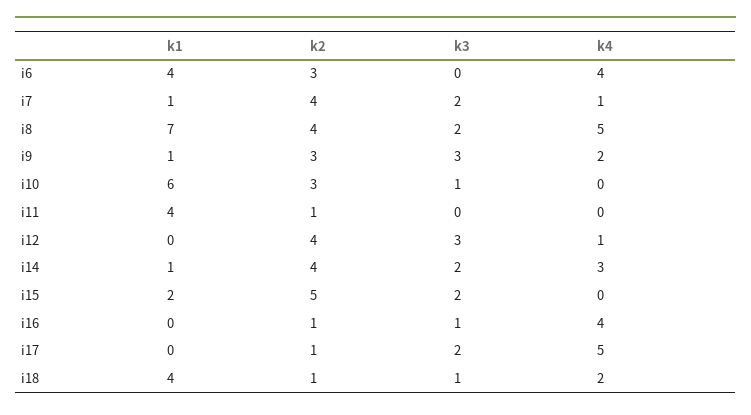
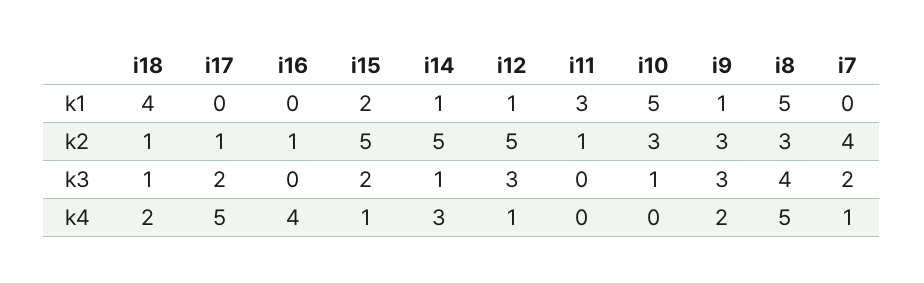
  {
    "k1": {
-     "i6": 4,
-     "i7": 1,
+     "i7": 0,
-     "i8": 7,
+     "i8": 5,
      "i9": 1,
-     "i10": 6,
+     "i10": 5,
-     "i11": 4,
+     "i11": 3,
-     "i12": 0,
+     "i12": 1,
      "i14": 1,
      "i15": 2,
      "i16": 0,
      "i17": 0,
      "i18": 4
    },
    "k2": {
-     "i6": 3,
      "i7": 4,
-     "i8": 4,
+     "i8": 3,
      "i9": 3,
      "i10": 3,
      "i11": 1,
-     "i12": 4,
+     "i12": 5,
-     "i14": 4,
+     "i14": 5,
      "i15": 5,
      "i16": 1,
      "i17": 1,
      "i18": 1
    },
    "k3": {
-     "i6": 0,
      "i7": 2,
-     "i8": 2,
+     "i8": 4,
      "i9": 3,
      "i10": 1,
      "i11": 0,
      "i12": 3,
-     "i14": 2,
+     "i14": 1,
      "i15": 2,
-     "i16": 1,
+     "i16": 0,
      "i17": 2,
      "i18": 1
    },
    "k4": {
-     "i6": 4,
      "i7": 1,
      "i8": 5,
      "i9": 2,
      "i10": 0,
      "i11": 0,
      "i12": 1,
      "i14": 3,
-     "i15": 0,
+     "i15": 1,
      "i16": 4,
      "i17": 5,
      "i18": 2
    }
  }

